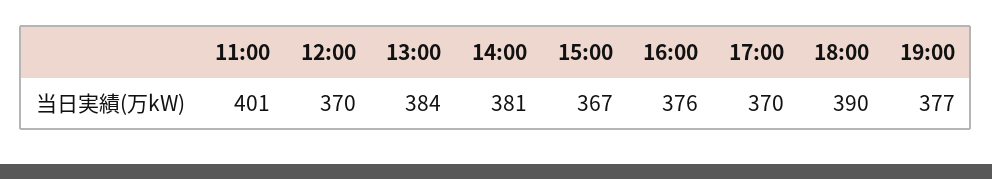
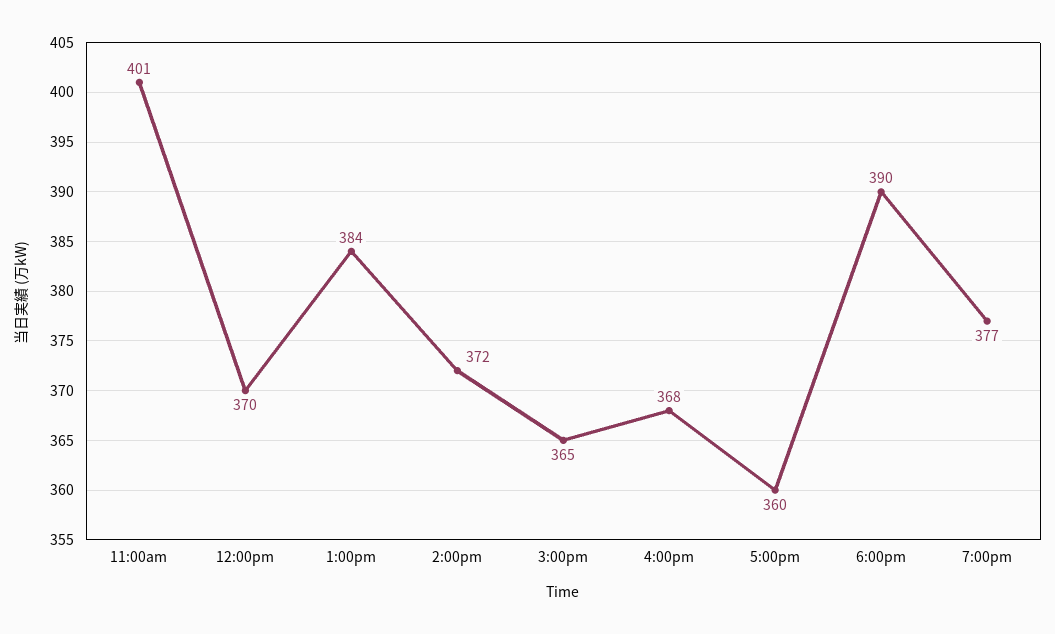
  {
    "11:00": 401,
    "12:00": 370,
    "13:00": 384,
-   "14:00": 381,
+   "14:00": 372,
-   "15:00": 367,
+   "15:00": 365,
-   "16:00": 376,
+   "16:00": 368,
-   "17:00": 370,
+   "17:00": 360,
    "18:00": 390,
    "19:00": 377
  }

